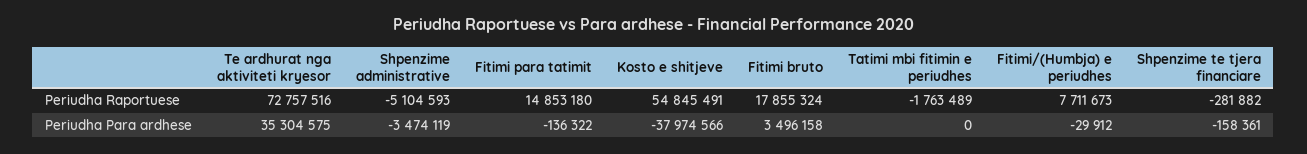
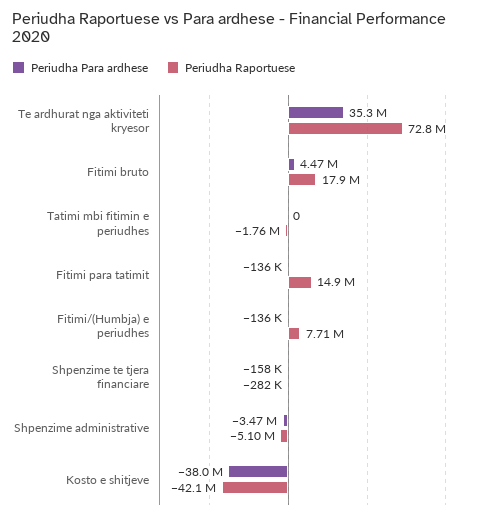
  {
    "Periudha Raportuese": {
      "Te ardhurat nga aktiviteti kryesor": 72757516,
      "Shpenzime administrative": -5104593,
      "Fitimi para tatimit": 14853180,
-     "Kosto e shitjeve": 54845491,
+     "Kosto e shitjeve": -42100000,
      "Fitimi bruto": 17855324,
      "Tatimi mbi fitimin e periudhes": -1763489,
      "Fitimi/(Humbja) e periudhes": 7711673,
      "Shpenzime te tjera financiare": -281882
    },
    "Periudha Para ardhese": {
      "Te ardhurat nga aktiviteti kryesor": 35304575,
      "Shpenzime administrative": -3474119,
      "Fitimi para tatimit": -136322,
      "Kosto e shitjeve": -37974566,
-     "Fitimi bruto": 3496158,
+     "Fitimi bruto": 4470000,
      "Tatimi mbi fitimin e periudhes": 0,
-     "Fitimi/(Humbja) e periudhes": -29912,
+     "Fitimi/(Humbja) e periudhes": -136000,
      "Shpenzime te tjera financiare": -158361
    }
  }

